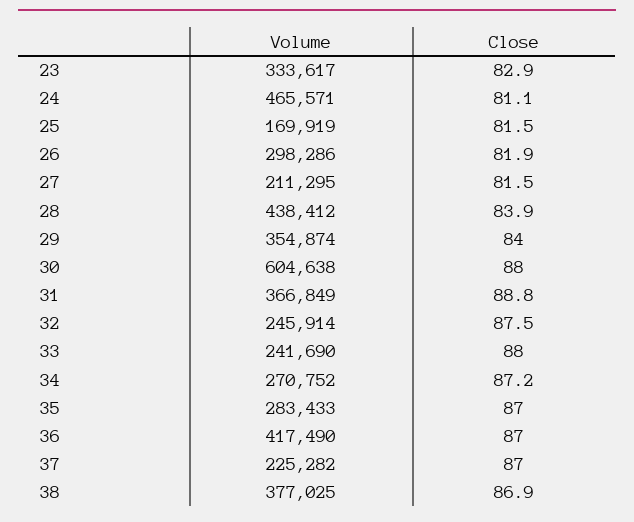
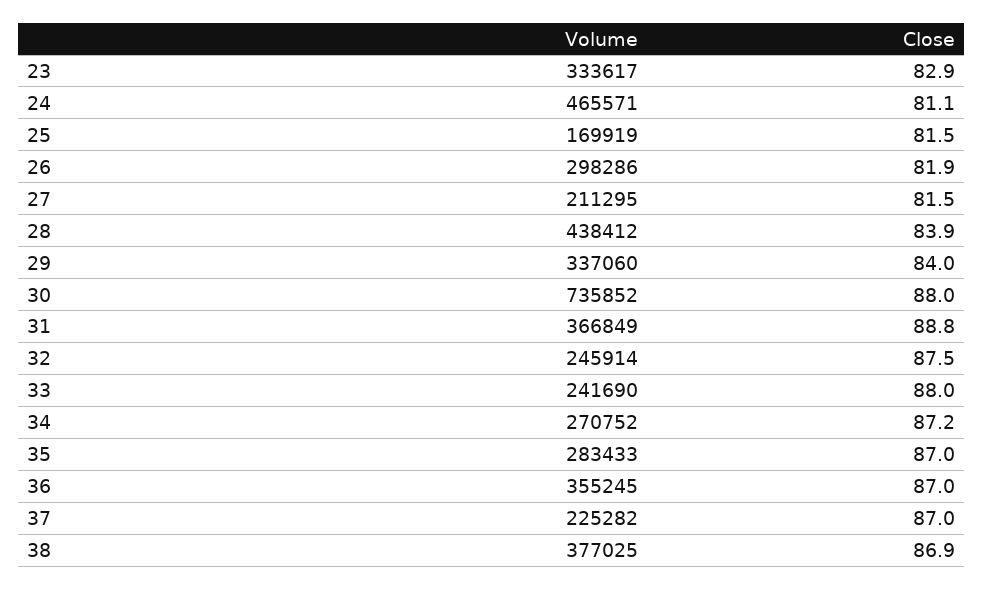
  {
    "Volume": {
      "23": 333617,
      "24": 465571,
      "25": 169919,
      "26": 298286,
      "27": 211295,
      "28": 438412,
-     "29": 354874,
+     "29": 337060,
-     "30": 604638,
+     "30": 735852,
      "31": 366849,
      "32": 245914,
      "33": 241690,
      "34": 270752,
      "35": 283433,
-     "36": 417490,
+     "36": 355245,
      "37": 225282,
      "38": 377025
    },
    "Close": {
      "23": 82.9,
      "24": 81.1,
      "25": 81.5,
      "26": 81.9,
      "27": 81.5,
      "28": 83.9,
      "29": 84,
      "30": 88,
      "31": 88.8,
      "32": 87.5,
      "33": 88,
      "34": 87.2,
      "35": 87,
      "36": 87,
      "37": 87,
      "38": 86.9
    }
  }

